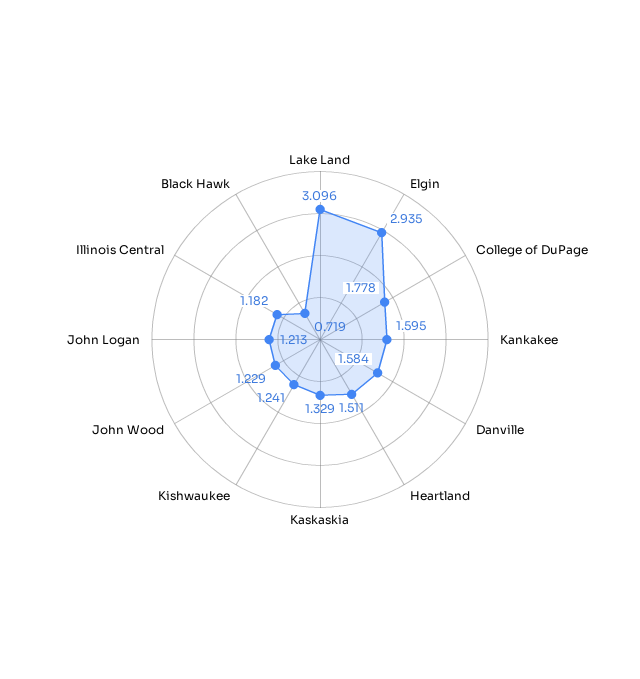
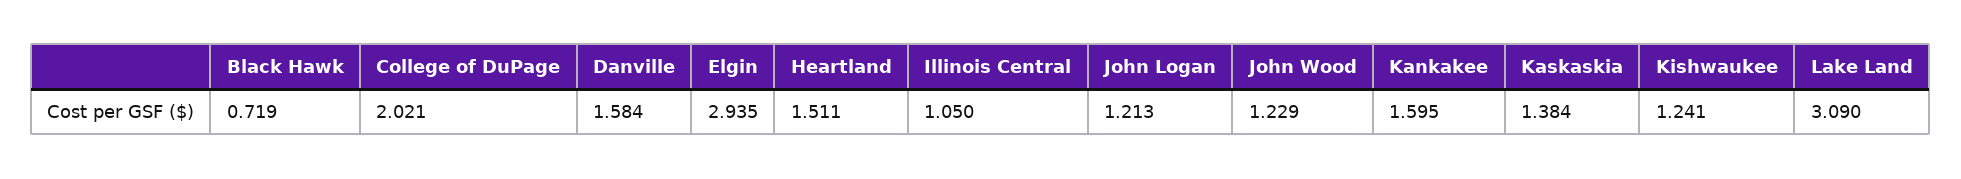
  {
-   "Lake Land": 3.096,
+   "Lake Land": 3.09,
    "Elgin": 2.935,
-   "College of DuPage": 1.778,
+   "College of DuPage": 2.021,
    "Kankakee": 1.595,
    "Danville": 1.584,
    "Heartland": 1.511,
-   "Kaskaskia": 1.329,
+   "Kaskaskia": 1.384,
    "Kishwaukee": 1.241,
    "John Wood": 1.229,
    "John Logan": 1.213,
-   "Illinois Central": 1.182,
+   "Illinois Central": 1.05,
    "Black Hawk": 0.719
  }

